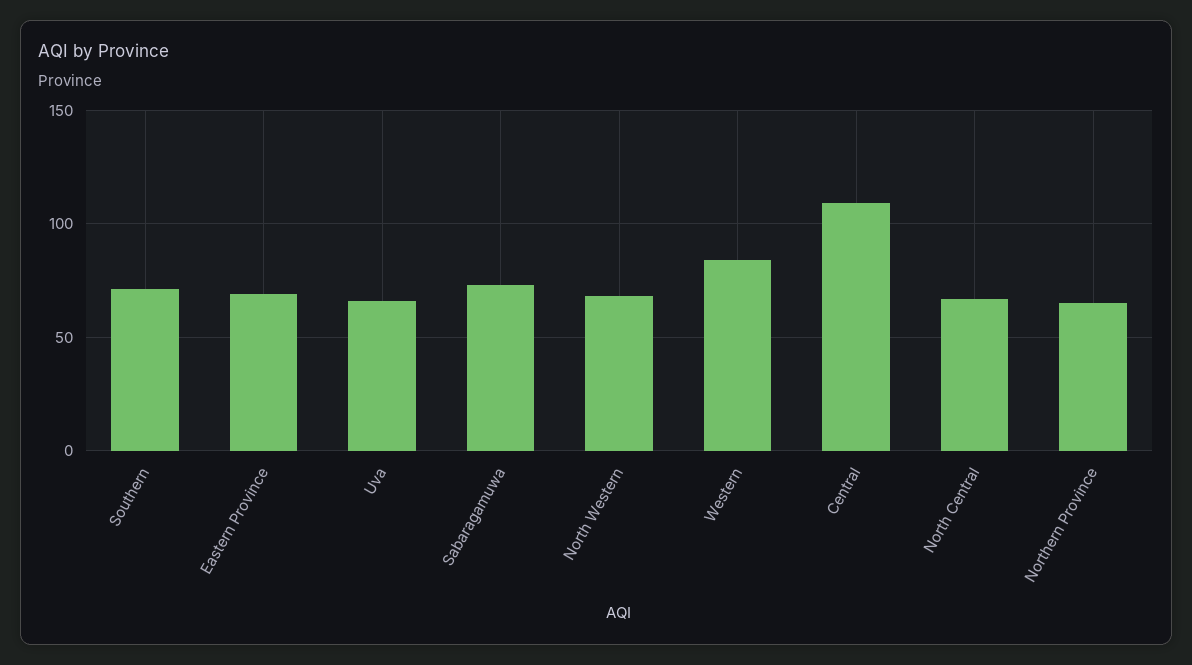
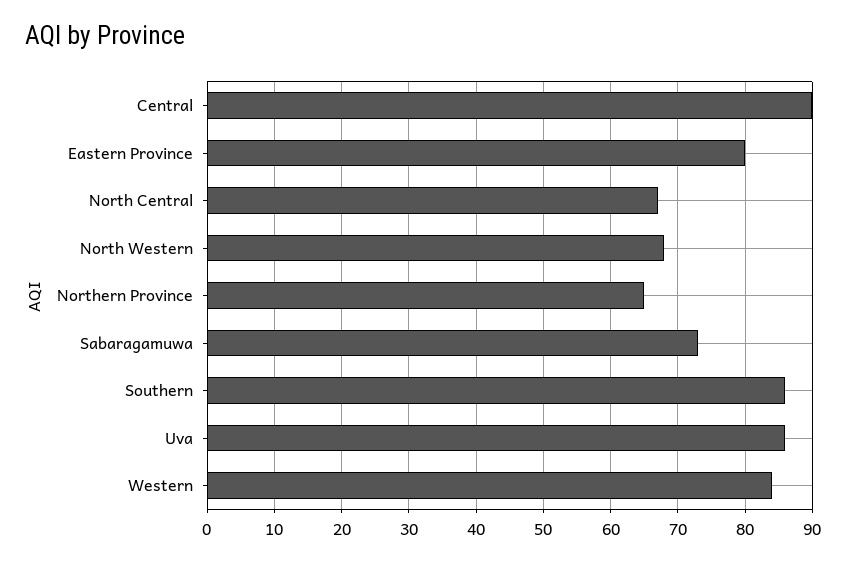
  {
-   "Southern": 70,
+   "Southern": 86,
-   "Eastern Province": 70,
+   "Eastern Province": 80,
-   "Uva": 65,
+   "Uva": 86,
    "Sabaragamuwa": 73,
    "North Western": 68,
    "Western": 84,
-   "Central": 110,
+   "Central": 90,
    "North Central": 67,
    "Northern Province": 65
  }

